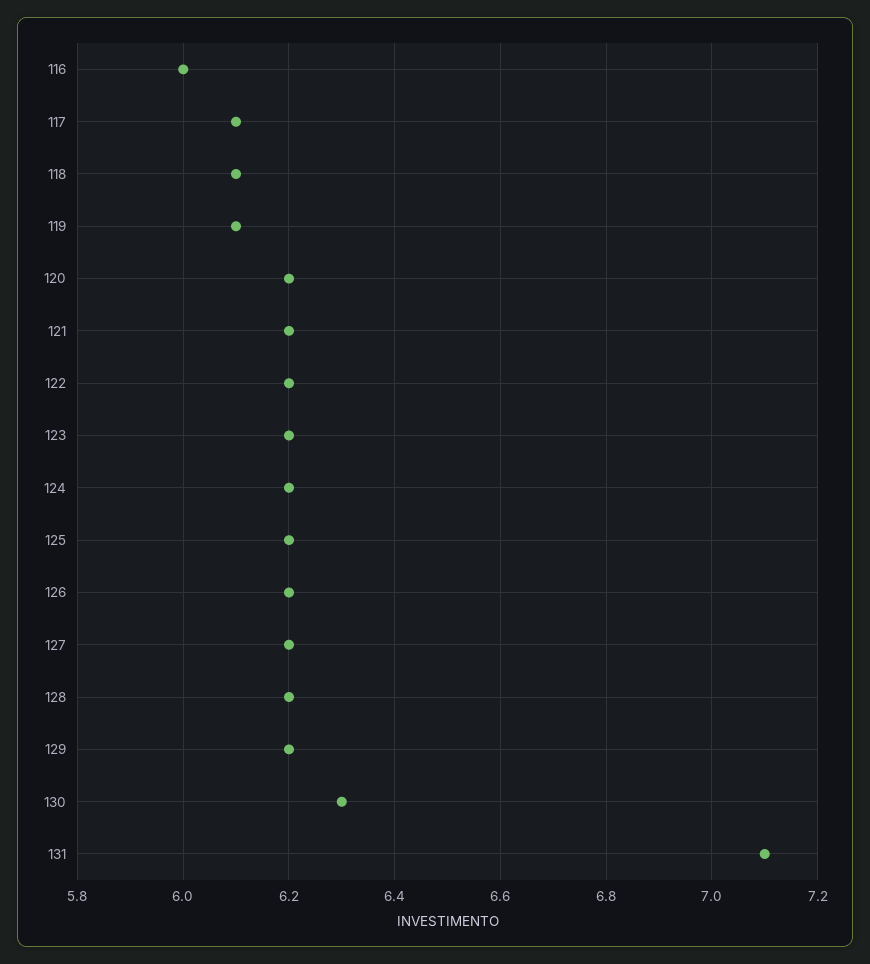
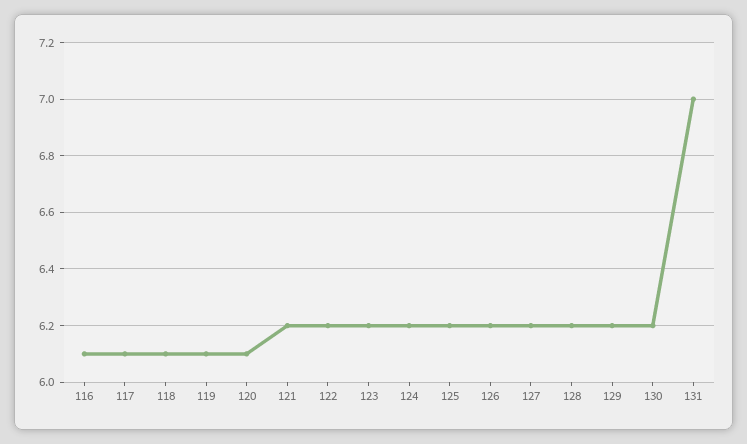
  {
-   "116": 6,
+   "116": 6.1,
    "117": 6.1,
    "118": 6.1,
    "119": 6.1,
-   "120": 6.2,
+   "120": 6.1,
    "121": 6.2,
    "122": 6.2,
    "123": 6.2,
    "124": 6.2,
    "125": 6.2,
    "126": 6.2,
    "127": 6.2,
    "128": 6.2,
    "129": 6.2,
-   "130": 6.3,
+   "130": 6.2,
-   "131": 7.1
+   "131": 7
  }

